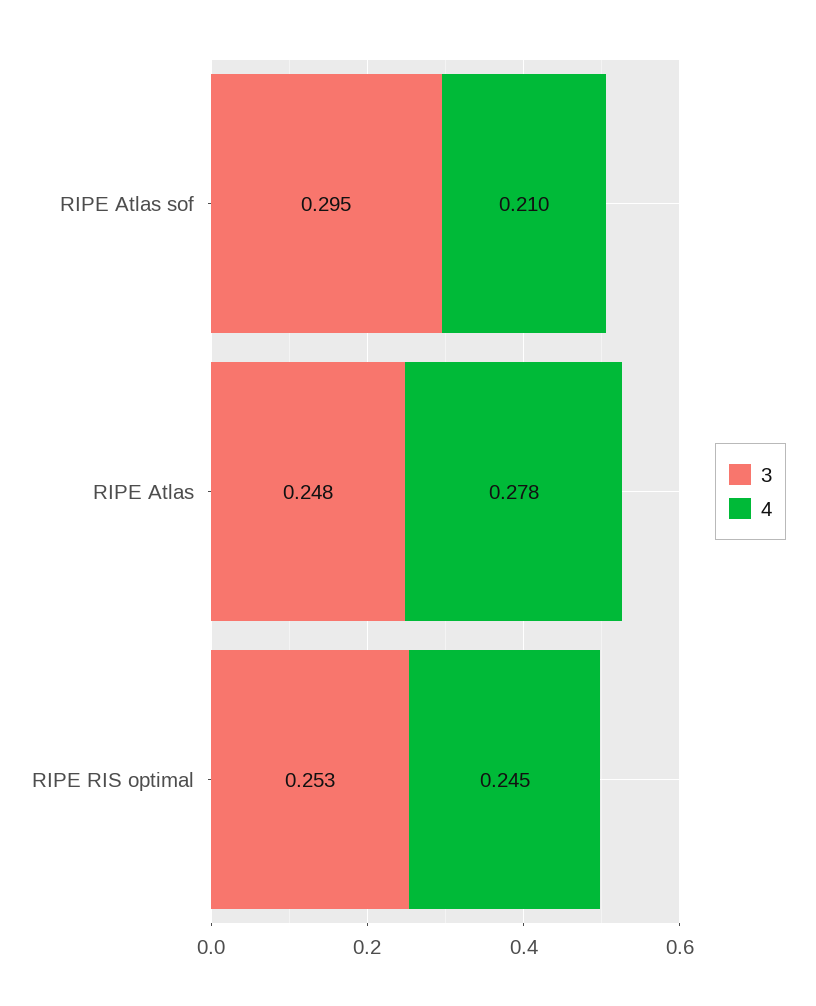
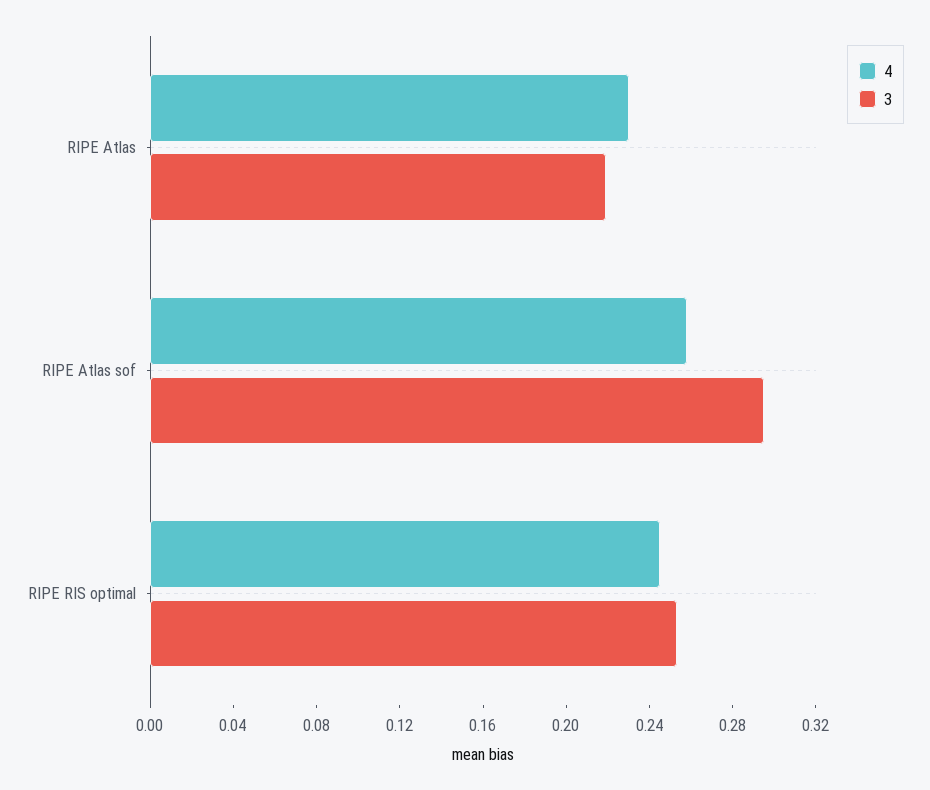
  {
    "3": {
      "RIPE Atlas sof": 0.295,
-     "RIPE Atlas": 0.248,
+     "RIPE Atlas": 0.22,
      "RIPE RIS optimal": 0.253
    },
    "4": {
-     "RIPE Atlas sof": 0.21,
+     "RIPE Atlas sof": 0.26,
-     "RIPE Atlas": 0.278,
+     "RIPE Atlas": 0.23,
      "RIPE RIS optimal": 0.245
    }
  }

